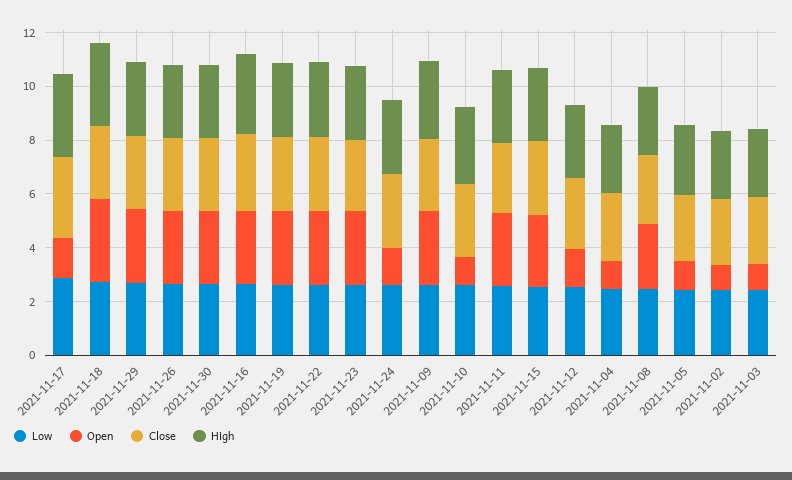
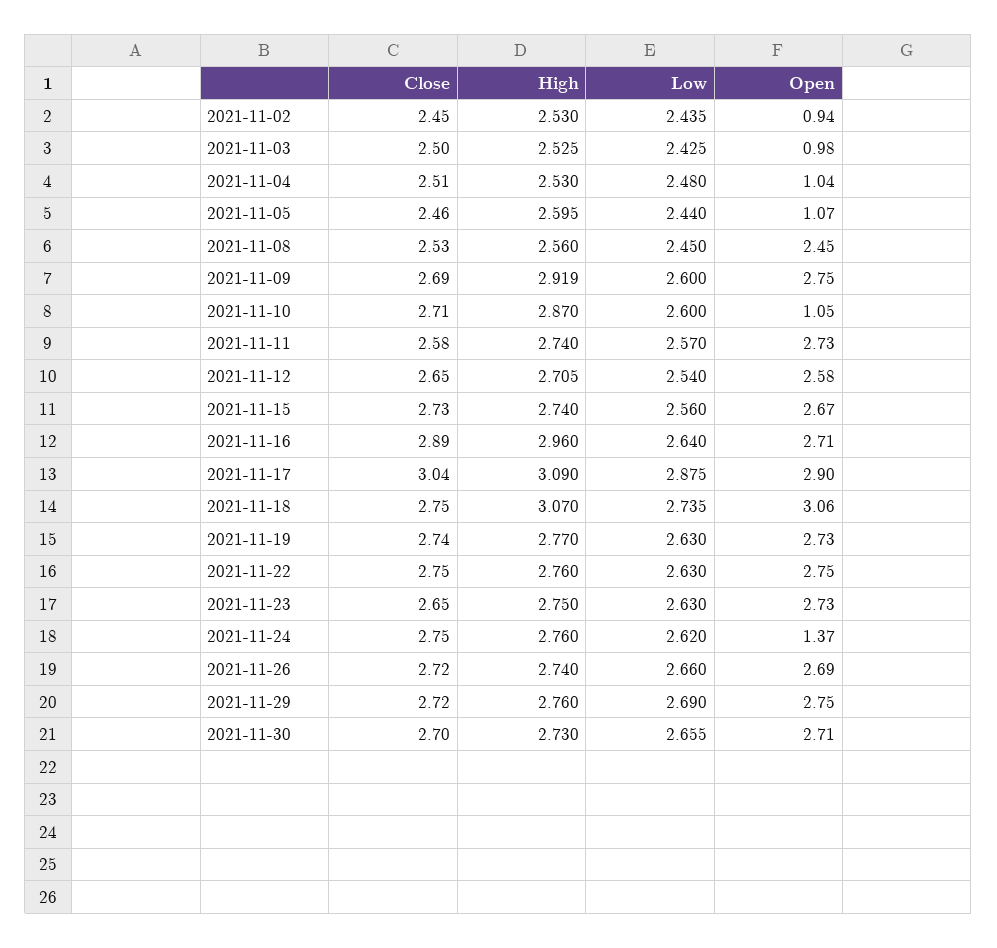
  {
    "Low": {
      "2021-11-17": 2.875,
      "2021-11-18": 2.735,
      "2021-11-29": 2.69,
      "2021-11-26": 2.66,
      "2021-11-30": 2.655,
      "2021-11-16": 2.64,
      "2021-11-19": 2.63,
      "2021-11-22": 2.63,
      "2021-11-23": 2.63,
      "2021-11-24": 2.62,
      "2021-11-09": 2.6,
      "2021-11-10": 2.6,
      "2021-11-11": 2.57,
      "2021-11-15": 2.56,
      "2021-11-12": 2.54,
      "2021-11-04": 2.48,
      "2021-11-08": 2.45,
      "2021-11-05": 2.44,
      "2021-11-02": 2.435,
      "2021-11-03": 2.425
    },
    "Open": {
-     "2021-11-17": 1.5,
+     "2021-11-17": 2.9,
      "2021-11-18": 3.06,
      "2021-11-29": 2.75,
      "2021-11-26": 2.69,
      "2021-11-30": 2.71,
      "2021-11-16": 2.71,
      "2021-11-19": 2.73,
      "2021-11-22": 2.75,
      "2021-11-23": 2.73,
      "2021-11-24": 1.37,
      "2021-11-09": 2.75,
      "2021-11-10": 1.05,
      "2021-11-11": 2.73,
      "2021-11-15": 2.67,
-     "2021-11-12": 1.5,
+     "2021-11-12": 2.58,
      "2021-11-04": 1.04,
      "2021-11-08": 2.45,
      "2021-11-05": 1.07,
      "2021-11-02": 0.94,
      "2021-11-03": 0.98
    },
    "Close": {
      "2021-11-17": 3.04,
      "2021-11-18": 2.75,
      "2021-11-29": 2.72,
      "2021-11-26": 2.72,
      "2021-11-30": 2.7,
      "2021-11-16": 2.89,
      "2021-11-19": 2.74,
      "2021-11-22": 2.75,
      "2021-11-23": 2.65,
      "2021-11-24": 2.75,
      "2021-11-09": 2.69,
      "2021-11-10": 2.71,
      "2021-11-11": 2.58,
      "2021-11-15": 2.73,
      "2021-11-12": 2.65,
      "2021-11-04": 2.51,
      "2021-11-08": 2.53,
      "2021-11-05": 2.46,
      "2021-11-02": 2.45,
      "2021-11-03": 2.5
    },
    "High": {
      "2021-11-17": 3.09,
      "2021-11-18": 3.07,
      "2021-11-29": 2.76,
      "2021-11-26": 2.74,
      "2021-11-30": 2.73,
      "2021-11-16": 2.96,
      "2021-11-19": 2.77,
      "2021-11-22": 2.76,
      "2021-11-23": 2.75,
      "2021-11-24": 2.76,
      "2021-11-09": 2.919,
      "2021-11-10": 2.87,
      "2021-11-11": 2.74,
      "2021-11-15": 2.74,
      "2021-11-12": 2.705,
      "2021-11-04": 2.53,
      "2021-11-08": 2.56,
      "2021-11-05": 2.595,
      "2021-11-02": 2.53,
      "2021-11-03": 2.525
    }
  }

